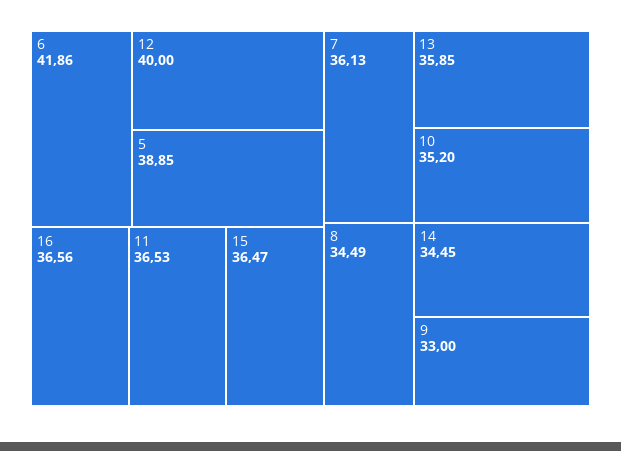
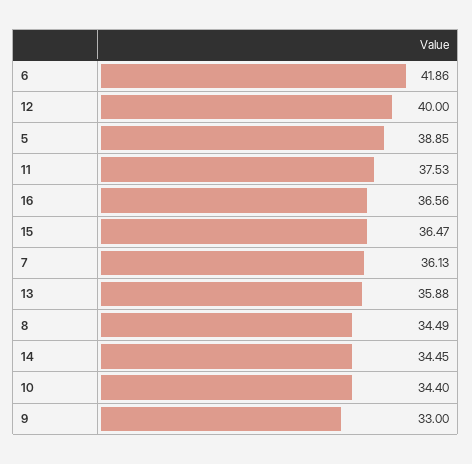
  {
    "6": 41.86,
    "12": 40,
    "5": 38.85,
    "16": 36.56,
-   "11": 36.53,
+   "11": 37.53,
    "15": 36.47,
    "7": 36.13,
-   "13": 35.85,
+   "13": 35.88,
-   "10": 35.2,
+   "10": 34.4,
    "8": 34.49,
    "14": 34.45,
    "9": 33
  }

